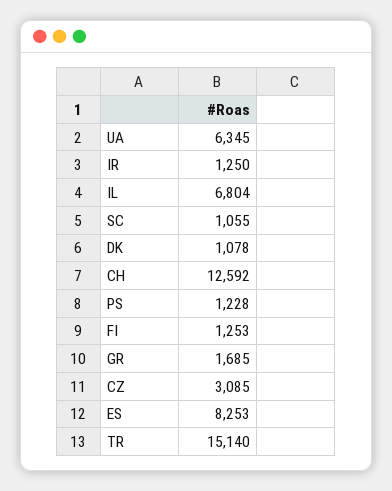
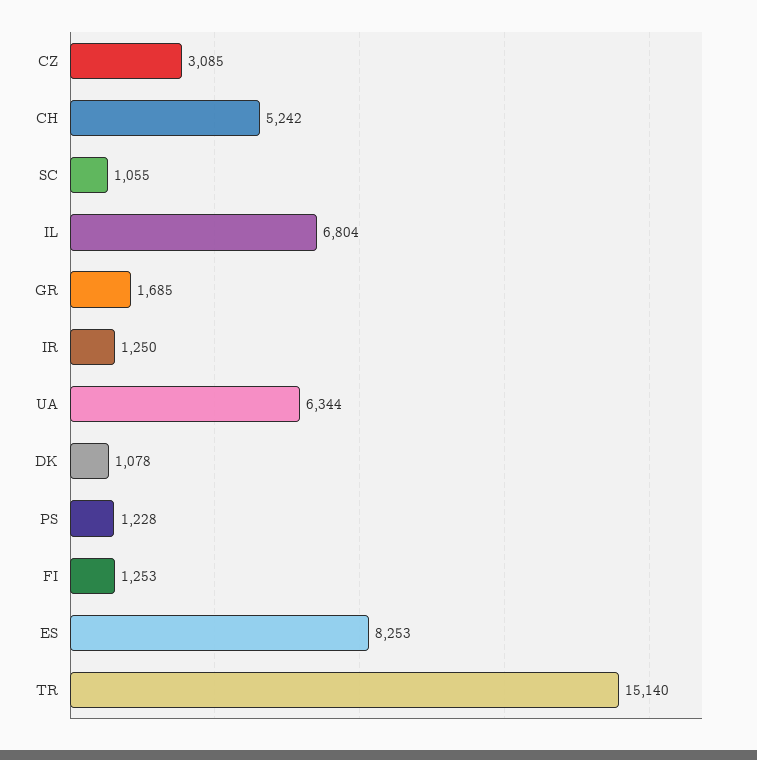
  {
-   "UA": 6345,
+   "UA": 6344,
    "IR": 1250,
    "IL": 6804,
    "SC": 1055,
    "DK": 1078,
-   "CH": 12592,
+   "CH": 5242,
    "PS": 1228,
    "FI": 1253,
    "GR": 1685,
    "CZ": 3085,
    "ES": 8253,
    "TR": 15140
  }

